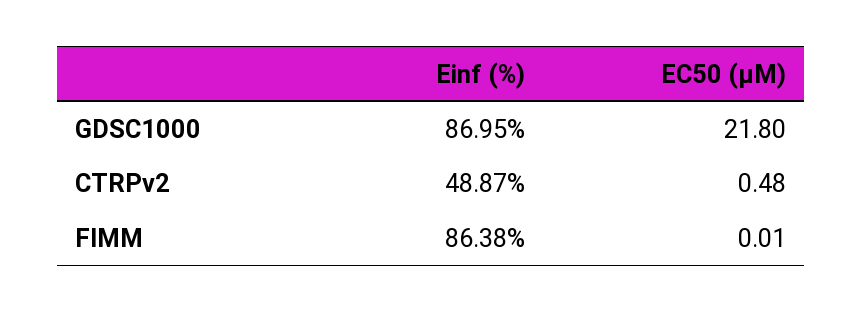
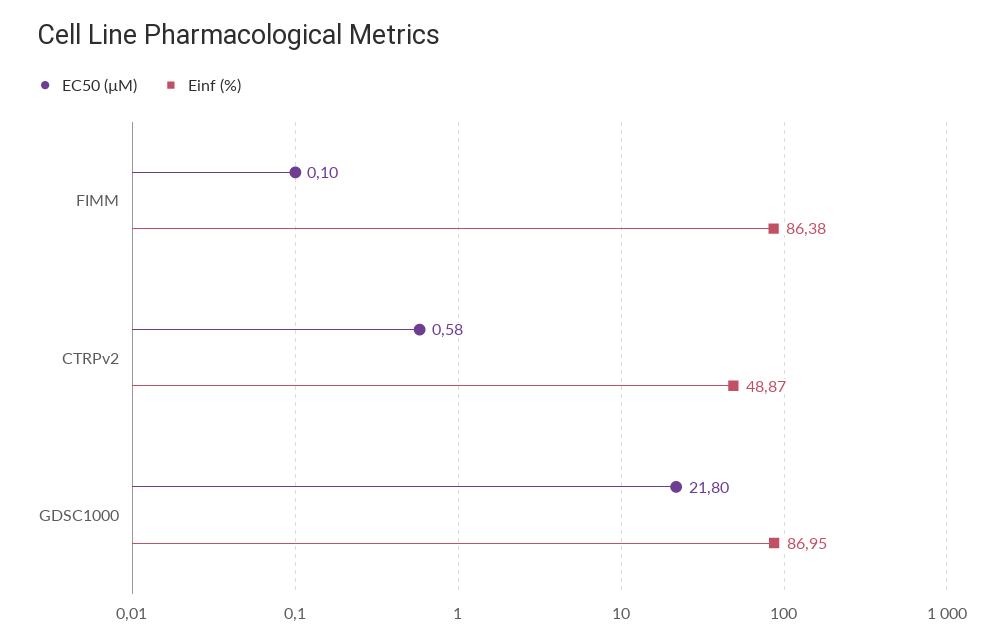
  {
    "Einf (%)": {
      "GDSC1000": 86.95,
      "CTRPv2": 48.87,
      "FIMM": 86.38
    },
    "EC50 (µM)": {
      "GDSC1000": 21.8,
-     "CTRPv2": 0.48,
+     "CTRPv2": 0.58,
-     "FIMM": 0.01
+     "FIMM": 0.1
    }
  }

